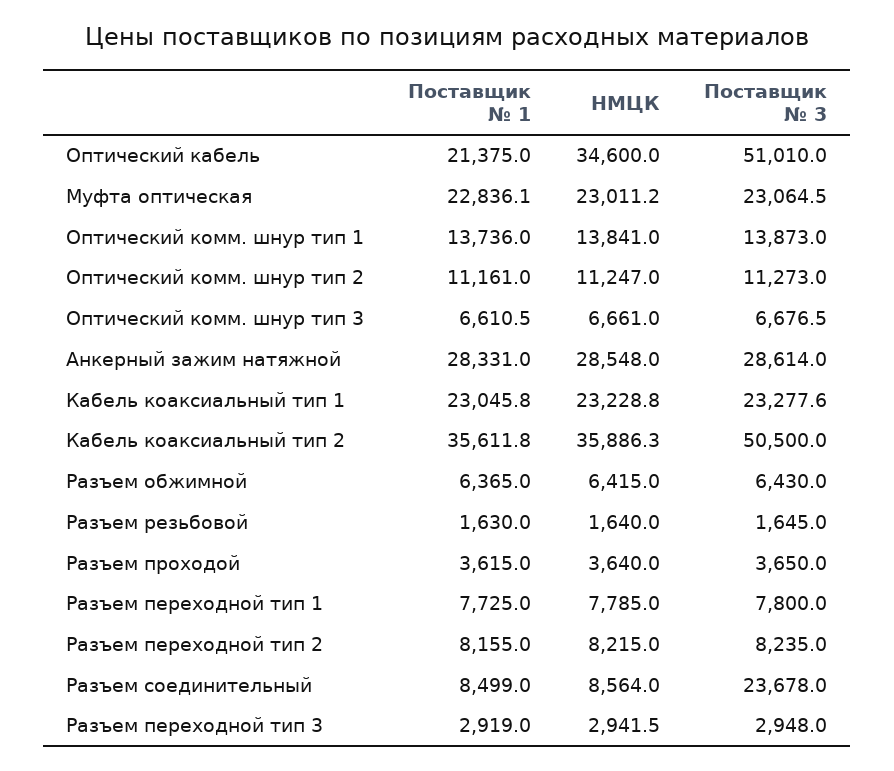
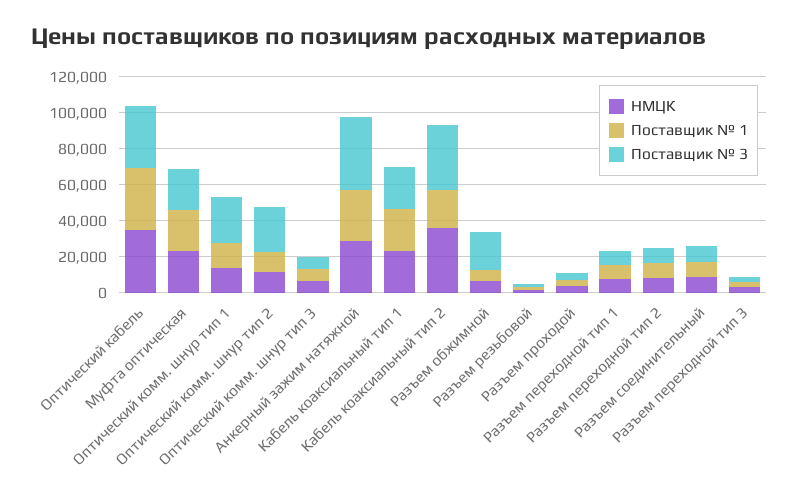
  {
    "Поставщик № 1": {
-     "Оптический кабель": 21375,
+     "Оптический кабель": 35000,
      "Муфта оптическая": 22836.1,
      "Оптический комм. шнур тип 1": 13736,
      "Оптический комм. шнур тип 2": 11161,
      "Оптический комм. шнур тип 3": 6610.5,
      "Анкерный зажим натяжной": 28331,
      "Кабель коаксиальный тип 1": 23045.8,
-     "Кабель коаксиальный тип 2": 35611.8,
+     "Кабель коаксиальный тип 2": 20000,
      "Разъем обжимной": 6365,
      "Разъем резьбовой": 1630,
      "Разъем проходой": 3615,
      "Разъем переходной тип 1": 7725,
      "Разъем переходной тип 2": 8155,
      "Разъем соединительный": 8499,
      "Разъем переходной тип 3": 2919
    },
    "НМЦК": {
      "Оптический кабель": 34600,
      "Муфта оптическая": 23011.2,
      "Оптический комм. шнур тип 1": 13841,
      "Оптический комм. шнур тип 2": 11247,
      "Оптический комм. шнур тип 3": 6661,
      "Анкерный зажим натяжной": 28548,
      "Кабель коаксиальный тип 1": 23228.8,
      "Кабель коаксиальный тип 2": 35886.3,
      "Разъем обжимной": 6415,
      "Разъем резьбовой": 1640,
      "Разъем проходой": 3640,
      "Разъем переходной тип 1": 7785,
      "Разъем переходной тип 2": 8215,
      "Разъем соединительный": 8564,
      "Разъем переходной тип 3": 2941.5
    },
    "Поставщик № 3": {
-     "Оптический кабель": 51010,
+     "Оптический кабель": 35000,
      "Муфта оптическая": 23064.5,
-     "Оптический комм. шнур тип 1": 13873,
+     "Оптический комм. шнур тип 1": 25000,
-     "Оптический комм. шнур тип 2": 11273,
+     "Оптический комм. шнур тип 2": 25000,
      "Оптический комм. шнур тип 3": 6676.5,
-     "Анкерный зажим натяжной": 28614,
+     "Анкерный зажим натяжной": 40000,
      "Кабель коаксиальный тип 1": 23277.6,
-     "Кабель коаксиальный тип 2": 50500,
+     "Кабель коаксиальный тип 2": 35000,
-     "Разъем обжимной": 6430,
+     "Разъем обжимной": 20000,
      "Разъем резьбовой": 1645,
      "Разъем проходой": 3650,
      "Разъем переходной тип 1": 7800,
      "Разъем переходной тип 2": 8235,
-     "Разъем соединительный": 23678,
+     "Разъем соединительный": 10000,
      "Разъем переходной тип 3": 2948
    }
  }

